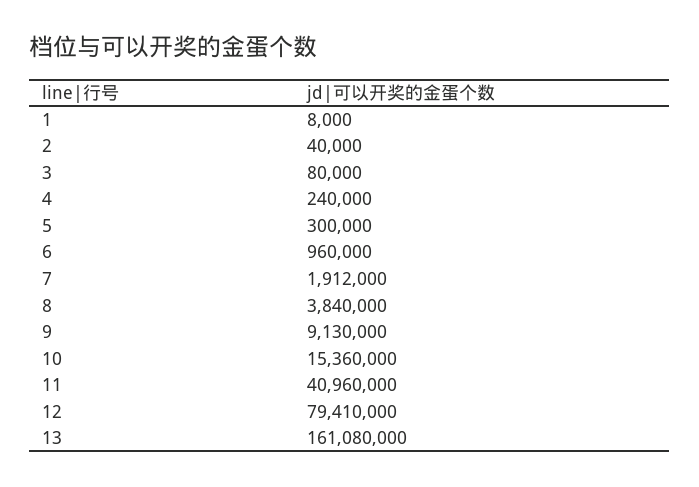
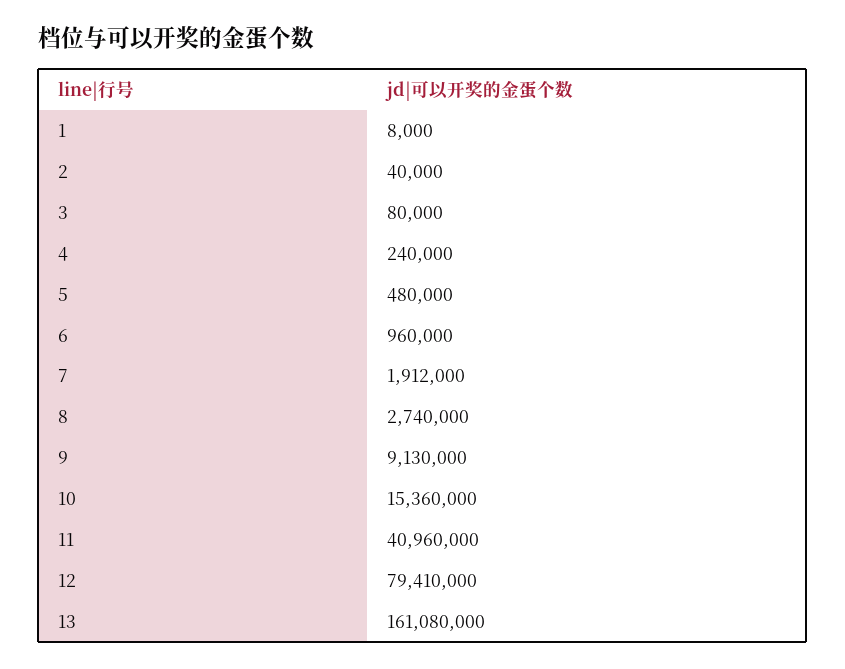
  {
    "1": 8000,
    "2": 40000,
    "3": 80000,
    "4": 240000,
-   "5": 300000,
+   "5": 480000,
    "6": 960000,
    "7": 1912000,
-   "8": 3840000,
+   "8": 2740000,
    "9": 9130000,
    "10": 15360000,
    "11": 40960000,
    "12": 79410000,
    "13": 161080000
  }

